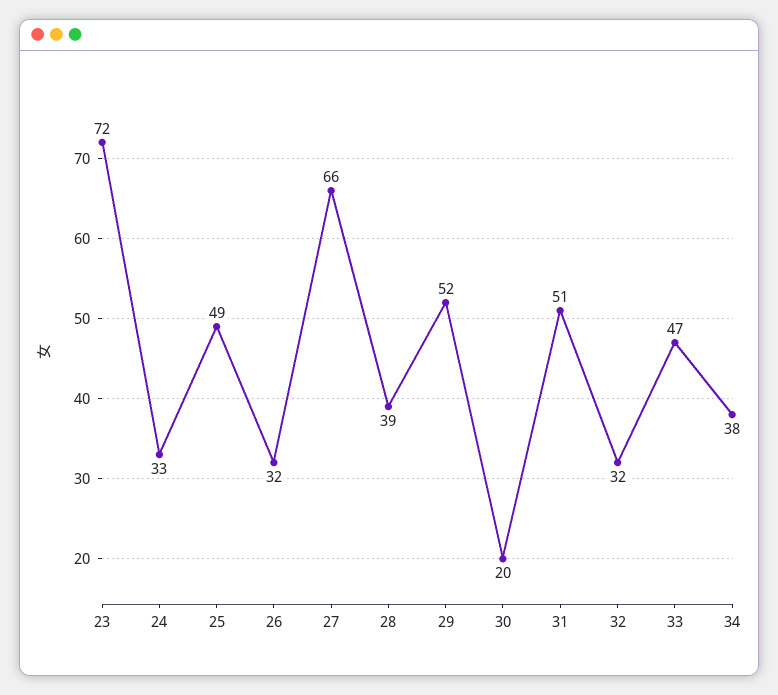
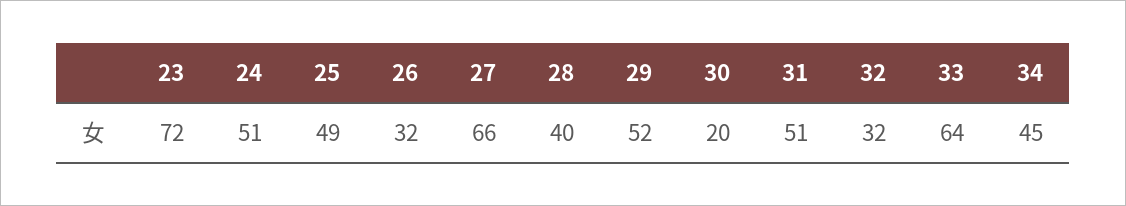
  {
    "23": 72,
-   "24": 33,
+   "24": 51,
    "25": 49,
    "26": 32,
    "27": 66,
-   "28": 39,
+   "28": 40,
    "29": 52,
    "30": 20,
    "31": 51,
    "32": 32,
-   "33": 47,
+   "33": 64,
-   "34": 38
+   "34": 45
  }

